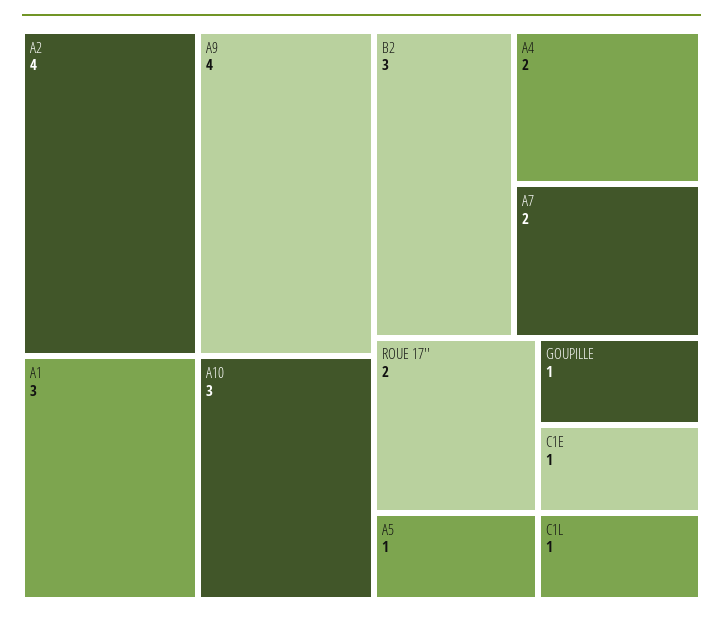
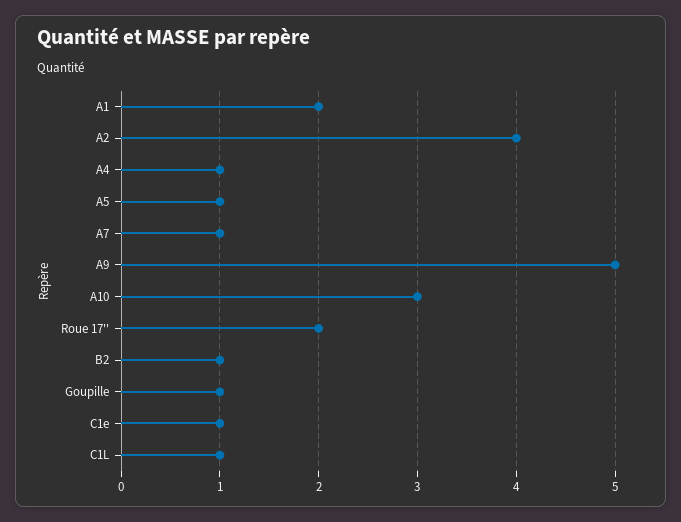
  {
    "A2": 4,
-   "A9": 4,
+   "A9": 5,
-   "A1": 3,
+   "A1": 2,
    "A10": 3,
-   "B2": 3,
+   "B2": 1,
-   "A4": 2,
+   "A4": 1,
-   "A7": 2,
+   "A7": 1,
    "ROUE 17''": 2,
    "A5": 1,
    "GOUPILLE": 1,
    "C1E": 1,
    "C1L": 1
  }

